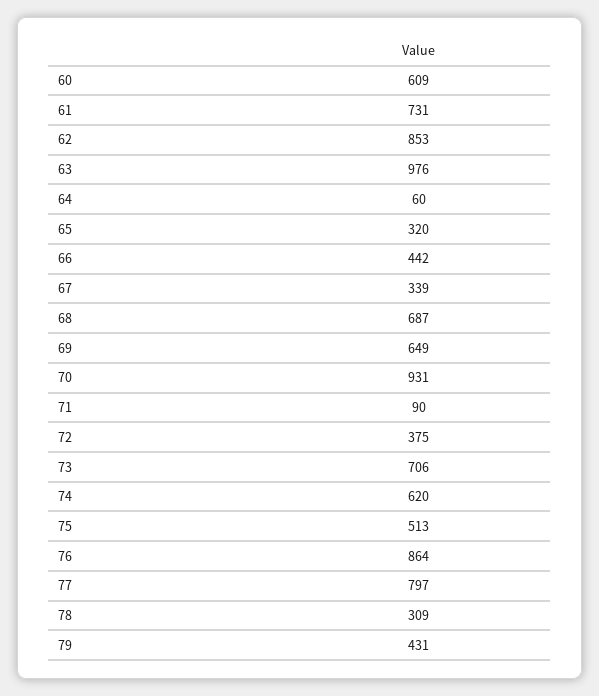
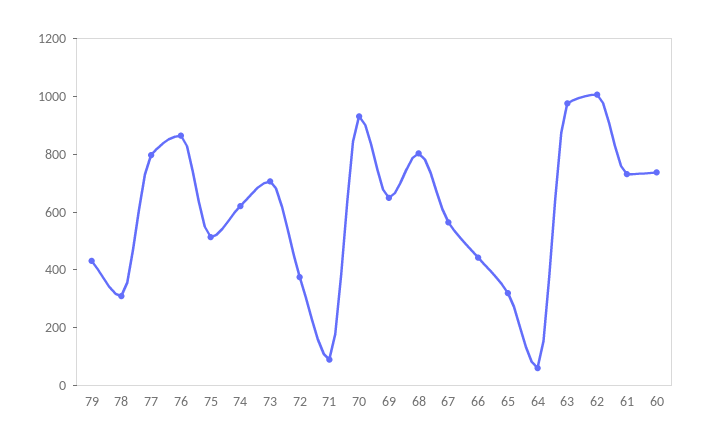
  {
-   "60": 609,
+   "60": 750,
    "61": 731,
-   "62": 853,
+   "62": 1000,
    "63": 976,
    "64": 60,
    "65": 320,
    "66": 442,
-   "67": 339,
+   "67": 550,
-   "68": 687,
+   "68": 800,
    "69": 649,
    "70": 931,
    "71": 90,
    "72": 375,
    "73": 706,
    "74": 620,
    "75": 513,
    "76": 864,
    "77": 797,
    "78": 309,
    "79": 431
  }

